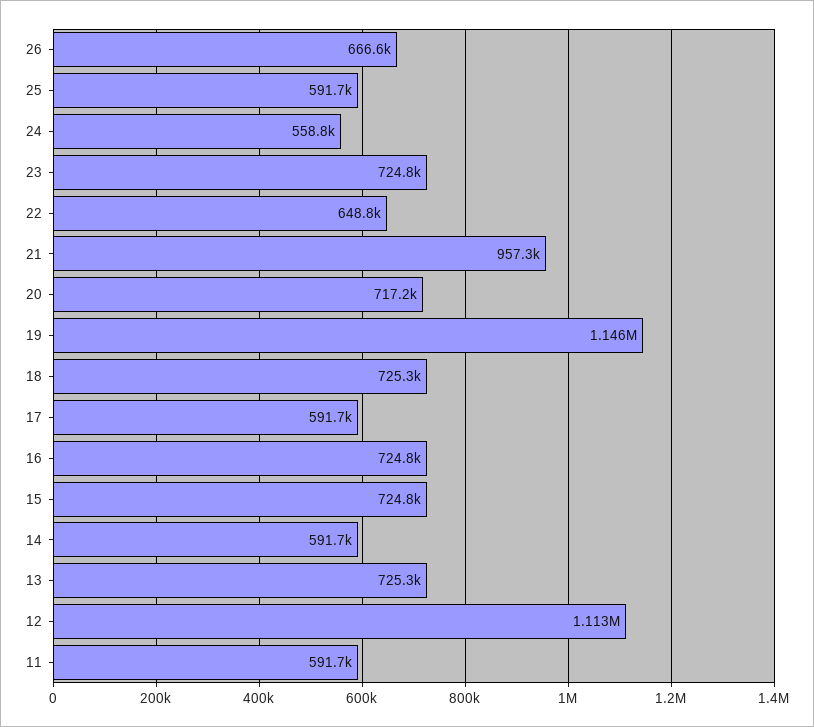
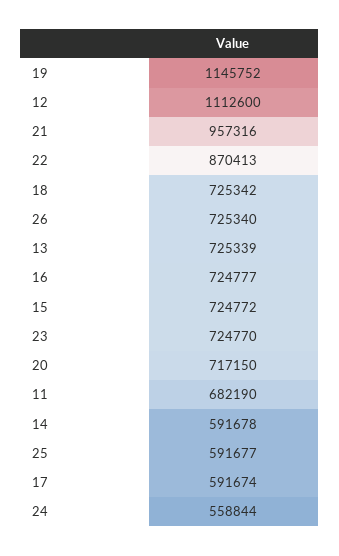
  {
-   "26": 666600,
+   "26": 725340,
    "25": 591677,
    "24": 558844,
    "23": 724770,
-   "22": 648800,
+   "22": 870413,
    "21": 957316,
    "20": 717150,
    "19": 1145752,
    "18": 725342,
    "17": 591674,
    "16": 724777,
    "15": 724772,
    "14": 591678,
    "13": 725339,
    "12": 1112600,
-   "11": 591700
+   "11": 682190
  }

